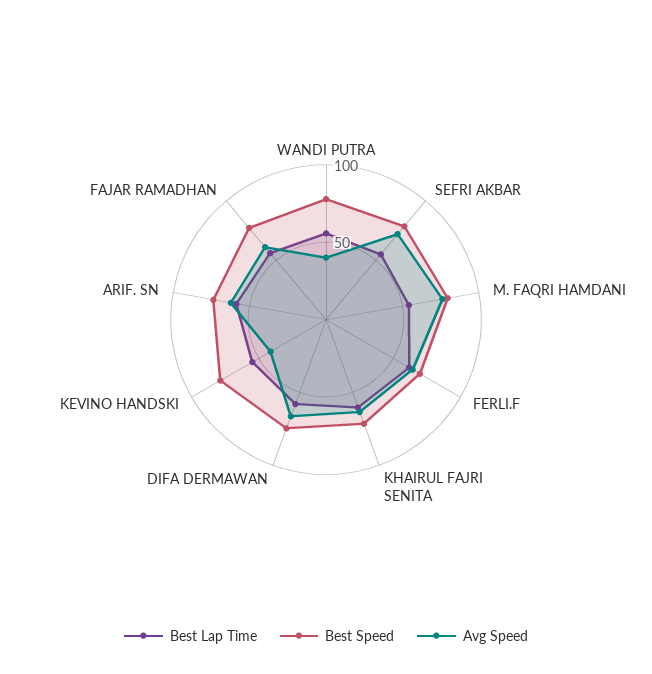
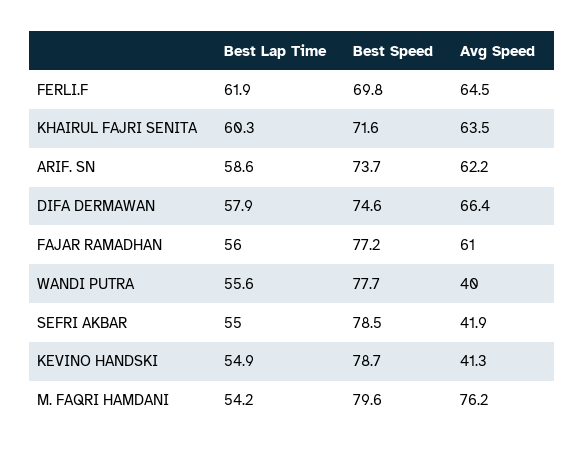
  {
    "Best Lap Time": {
      "WANDI PUTRA": 55.6,
      "SEFRI AKBAR": 55,
      "M. FAQRI HAMDANI": 54.2,
      "FERLI.F": 61.9,
      "KHAIRUL FAJRI SENITA": 60.3,
      "DIFA DERMAWAN": 57.9,
      "KEVINO HANDSKI": 54.9,
      "ARIF. SN": 58.6,
      "FAJAR RAMADHAN": 56
    },
    "Best Speed": {
      "WANDI PUTRA": 77.7,
      "SEFRI AKBAR": 78.5,
      "M. FAQRI HAMDANI": 79.6,
      "FERLI.F": 69.8,
      "KHAIRUL FAJRI SENITA": 71.6,
      "DIFA DERMAWAN": 74.6,
      "KEVINO HANDSKI": 78.7,
      "ARIF. SN": 73.7,
      "FAJAR RAMADHAN": 77.2
    },
    "Avg Speed": {
      "WANDI PUTRA": 40,
-     "SEFRI AKBAR": 70,
+     "SEFRI AKBAR": 41.9,
      "M. FAQRI HAMDANI": 76.2,
      "FERLI.F": 64.5,
      "KHAIRUL FAJRI SENITA": 63.5,
      "DIFA DERMAWAN": 66.4,
      "KEVINO HANDSKI": 41.3,
      "ARIF. SN": 62.2,
      "FAJAR RAMADHAN": 61
    }
  }

